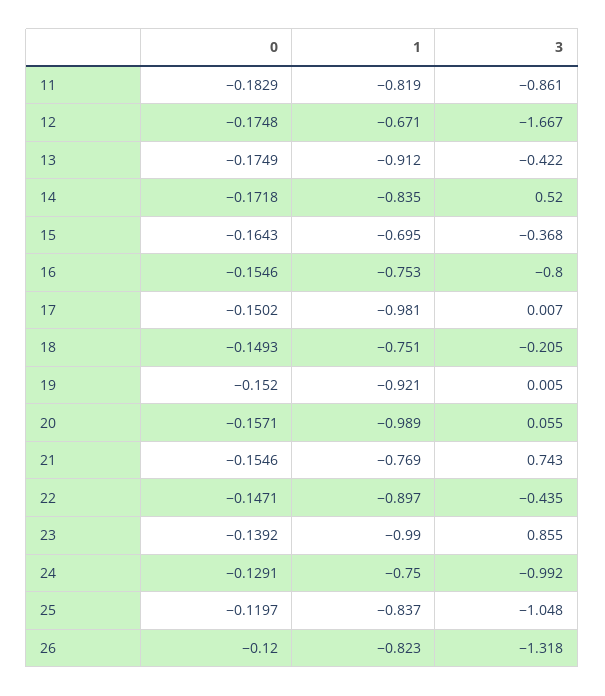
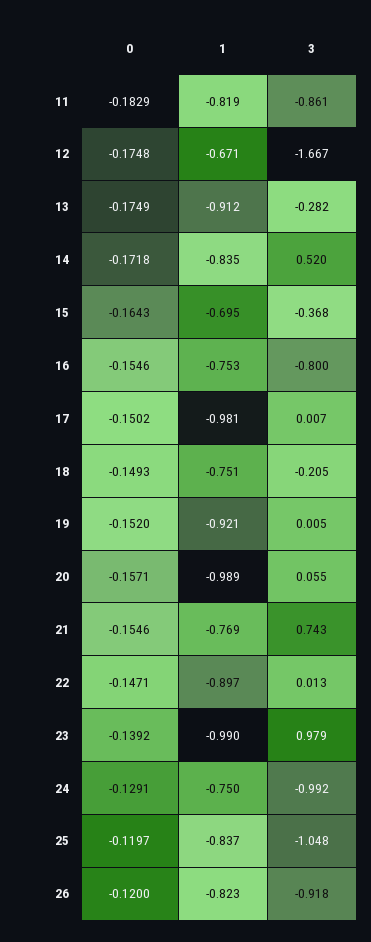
  {
    "0": {
      "11": -0.1829,
      "12": -0.1748,
      "13": -0.1749,
      "14": -0.1718,
      "15": -0.1643,
      "16": -0.1546,
      "17": -0.1502,
      "18": -0.1493,
      "19": -0.152,
      "20": -0.1571,
      "21": -0.1546,
      "22": -0.1471,
      "23": -0.1392,
      "24": -0.1291,
      "25": -0.1197,
      "26": -0.12
    },
    "1": {
      "11": -0.819,
      "12": -0.671,
      "13": -0.912,
      "14": -0.835,
      "15": -0.695,
      "16": -0.753,
      "17": -0.981,
      "18": -0.751,
      "19": -0.921,
      "20": -0.989,
      "21": -0.769,
      "22": -0.897,
      "23": -0.99,
      "24": -0.75,
      "25": -0.837,
      "26": -0.823
    },
    "3": {
      "11": -0.861,
      "12": -1.667,
-     "13": -0.422,
+     "13": -0.282,
      "14": 0.52,
      "15": -0.368,
      "16": -0.8,
      "17": 0.007,
      "18": -0.205,
      "19": 0.005,
      "20": 0.055,
      "21": 0.743,
-     "22": -0.435,
+     "22": 0.013,
-     "23": 0.855,
+     "23": 0.979,
      "24": -0.992,
      "25": -1.048,
-     "26": -1.318
+     "26": -0.918
    }
  }

